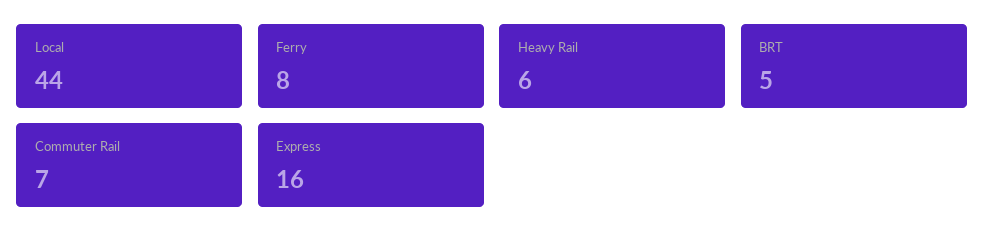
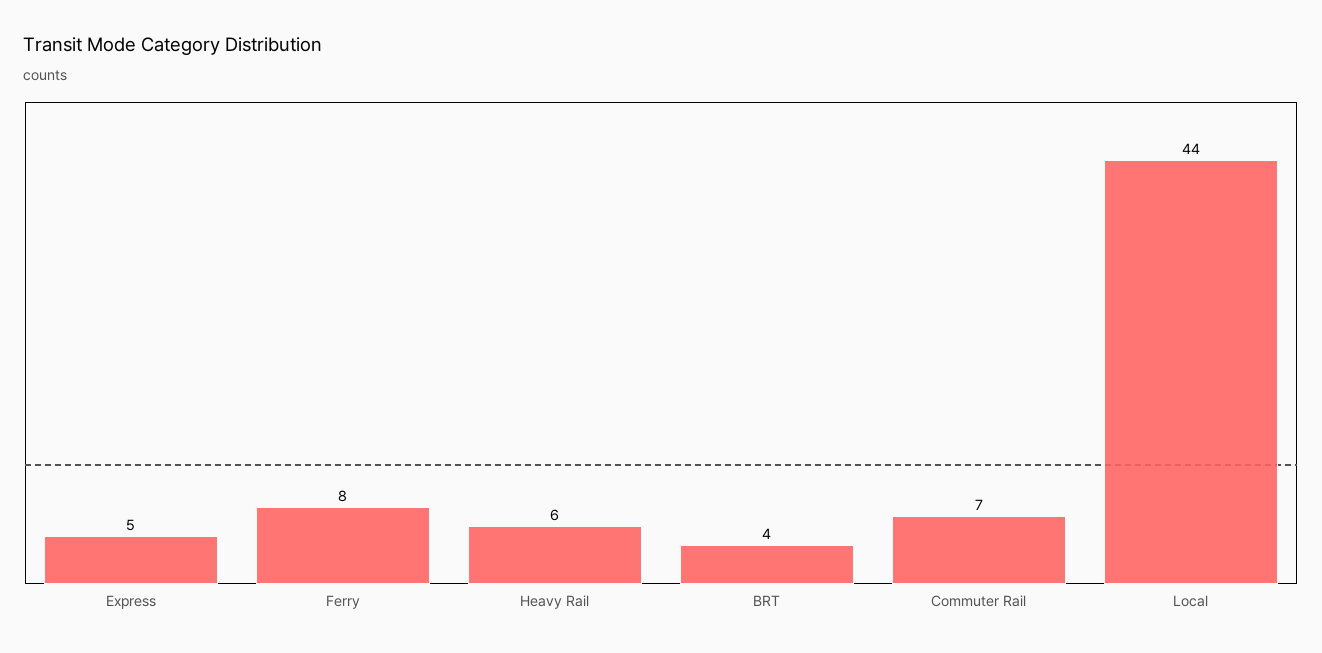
  {
    "Local": 44,
    "Ferry": 8,
    "Heavy Rail": 6,
-   "BRT": 5,
+   "BRT": 4,
    "Commuter Rail": 7,
-   "Express": 16
+   "Express": 5
  }

